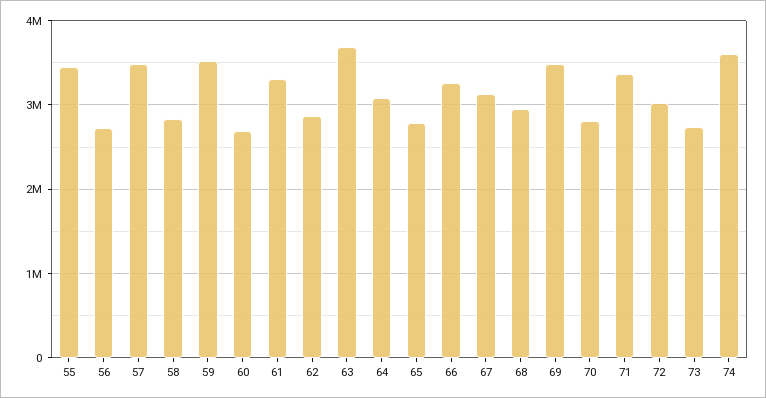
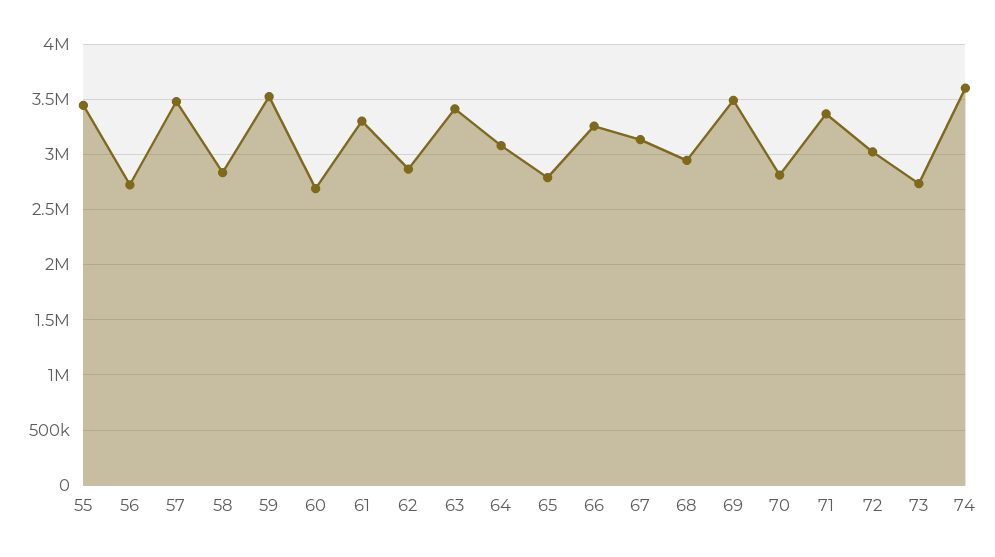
  {
    "55": 3400000,
    "56": 2700000,
    "57": 3500000,
    "58": 2800000,
    "59": 3500000,
    "60": 2700000,
    "61": 3300000,
    "62": 2900000,
-   "63": 3700000,
+   "63": 3400000,
    "64": 3100000,
    "65": 2800000,
    "66": 3300000,
    "67": 3100000,
    "68": 2900000,
    "69": 3500000,
    "70": 2800000,
    "71": 3400000,
    "72": 3000000,
    "73": 2700000,
    "74": 3600000
  }

